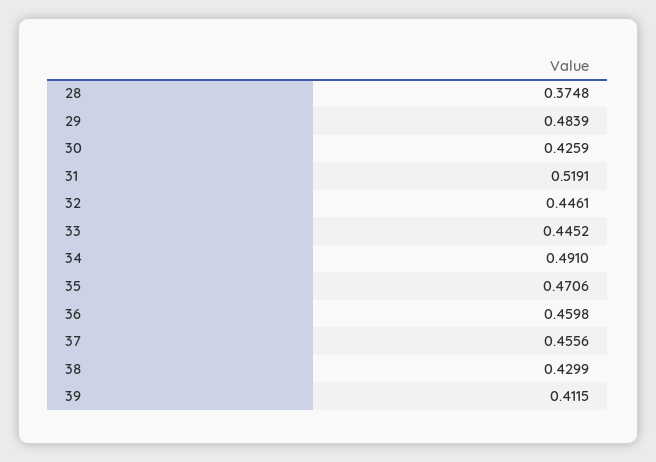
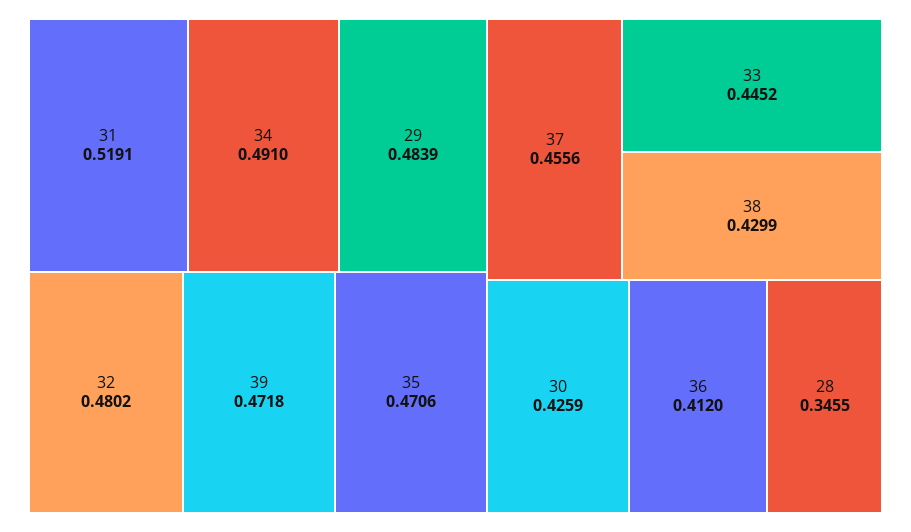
  {
-   "28": 0.3748,
+   "28": 0.3455,
    "29": 0.4839,
    "30": 0.4259,
    "31": 0.5191,
-   "32": 0.4461,
+   "32": 0.4802,
    "33": 0.4452,
    "34": 0.491,
    "35": 0.4706,
-   "36": 0.4598,
+   "36": 0.412,
    "37": 0.4556,
    "38": 0.4299,
-   "39": 0.4115
+   "39": 0.4718
  }

